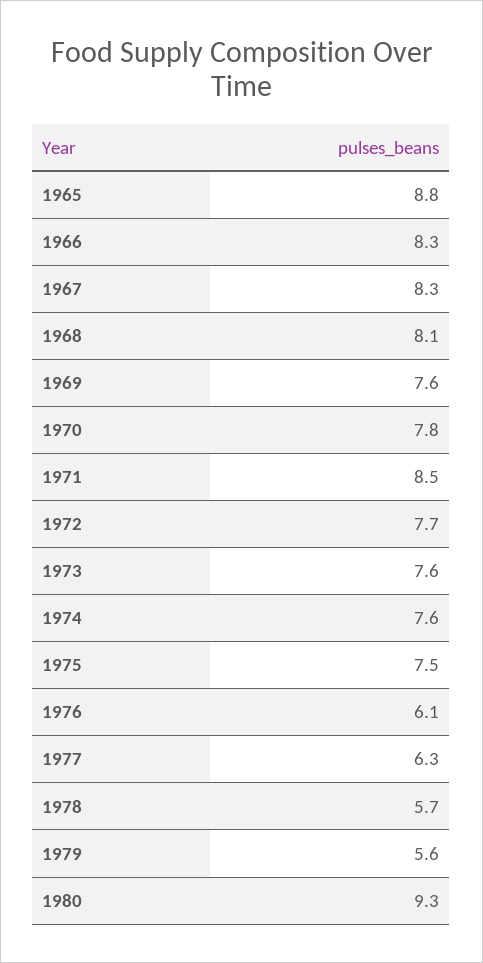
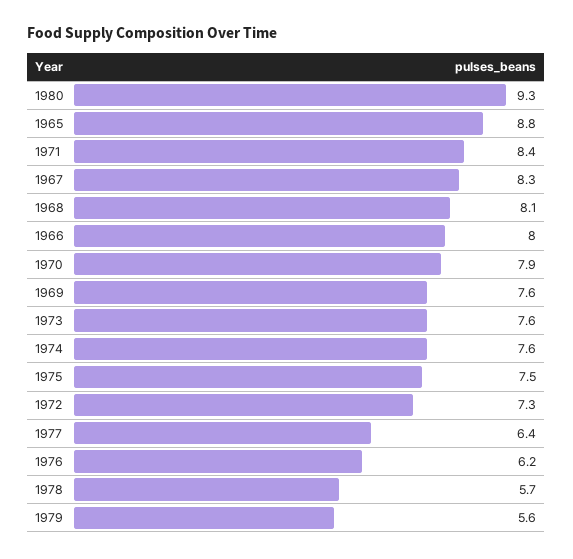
  {
    "1965": 8.8,
-   "1966": 8.3,
+   "1966": 8,
    "1967": 8.3,
    "1968": 8.1,
    "1969": 7.6,
-   "1970": 7.8,
+   "1970": 7.9,
-   "1971": 8.5,
+   "1971": 8.4,
-   "1972": 7.7,
+   "1972": 7.3,
    "1973": 7.6,
    "1974": 7.6,
    "1975": 7.5,
-   "1976": 6.1,
+   "1976": 6.2,
-   "1977": 6.3,
+   "1977": 6.4,
    "1978": 5.7,
    "1979": 5.6,
    "1980": 9.3
  }

